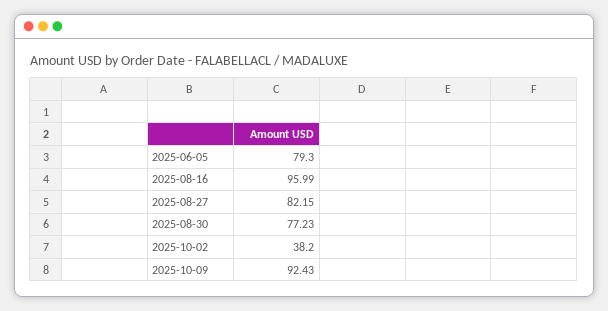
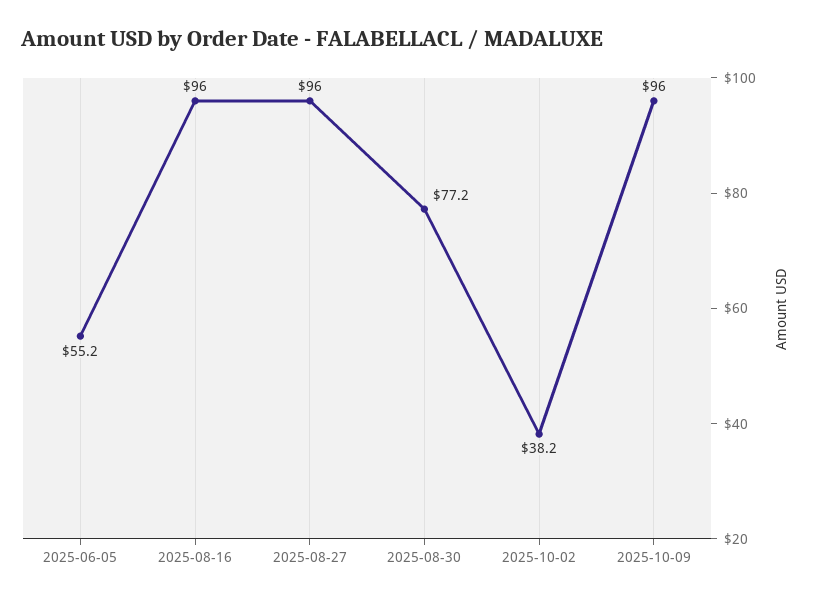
  {
-   "2025-06-05": 79.3,
+   "2025-06-05": 55.2,
    "2025-08-16": 95.99,
-   "2025-08-27": 82.15,
+   "2025-08-27": 96,
    "2025-08-30": 77.23,
    "2025-10-02": 38.2,
-   "2025-10-09": 92.43
+   "2025-10-09": 96
  }

